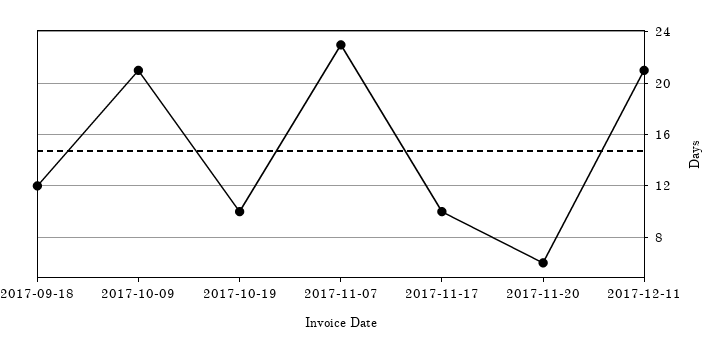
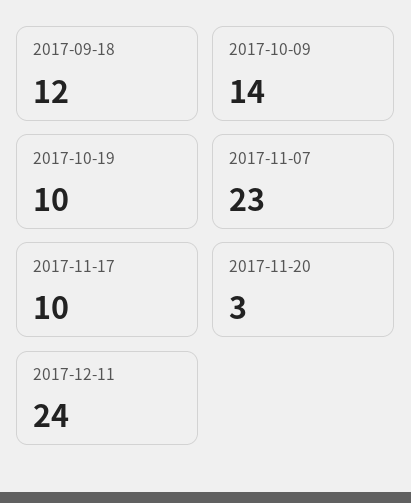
  {
    "2017-09-18": 12,
-   "2017-10-09": 21,
+   "2017-10-09": 14,
    "2017-10-19": 10,
    "2017-11-07": 23,
    "2017-11-17": 10,
-   "2017-11-20": 6,
+   "2017-11-20": 3,
-   "2017-12-11": 21
+   "2017-12-11": 24
  }

